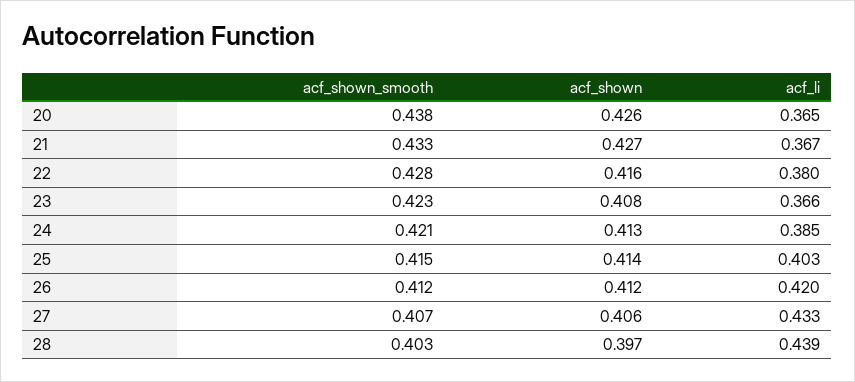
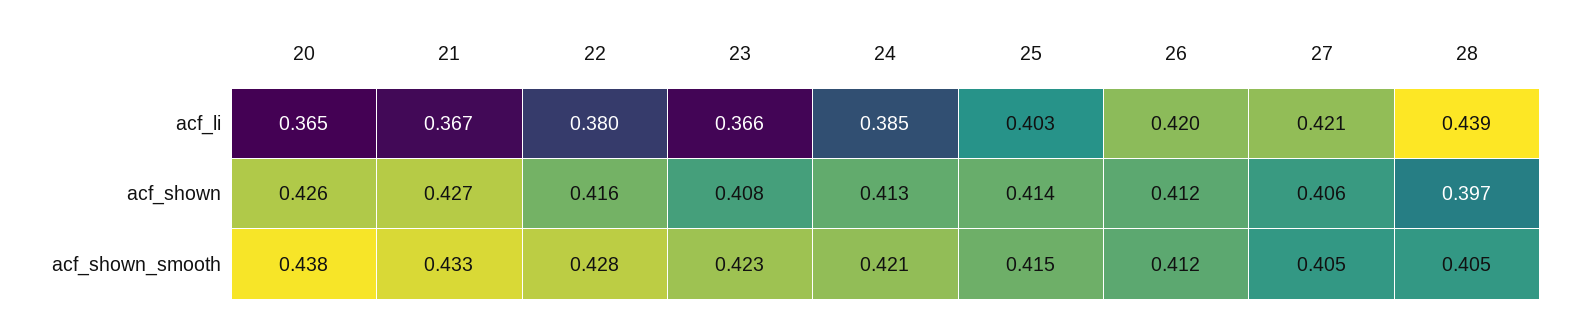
  {
    "acf_shown_smooth": {
      "20": 0.438,
      "21": 0.433,
      "22": 0.428,
      "23": 0.423,
      "24": 0.421,
      "25": 0.415,
      "26": 0.412,
-     "27": 0.407,
+     "27": 0.405,
-     "28": 0.403
+     "28": 0.405
    },
    "acf_shown": {
      "20": 0.426,
      "21": 0.427,
      "22": 0.416,
      "23": 0.408,
      "24": 0.413,
      "25": 0.414,
      "26": 0.412,
      "27": 0.406,
      "28": 0.397
    },
    "acf_li": {
      "20": 0.365,
      "21": 0.367,
      "22": 0.38,
      "23": 0.366,
      "24": 0.385,
      "25": 0.403,
      "26": 0.42,
-     "27": 0.433,
+     "27": 0.421,
      "28": 0.439
    }
  }

